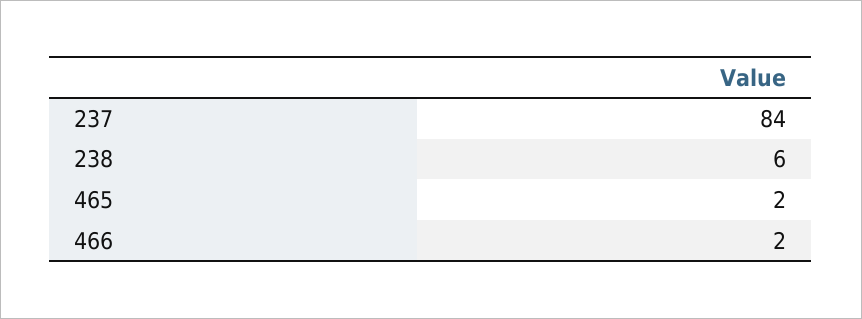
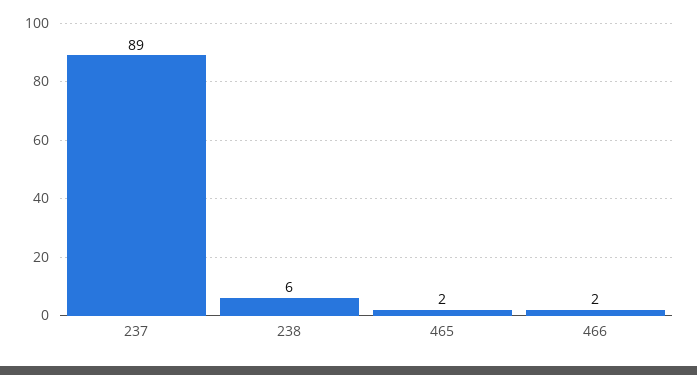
  {
-   "237": 84,
+   "237": 89,
    "238": 6,
    "465": 2,
    "466": 2
  }

